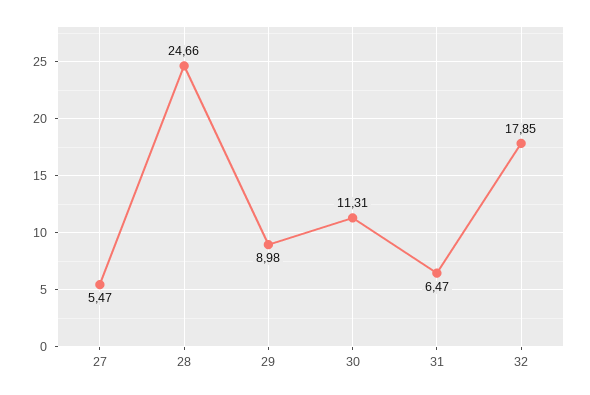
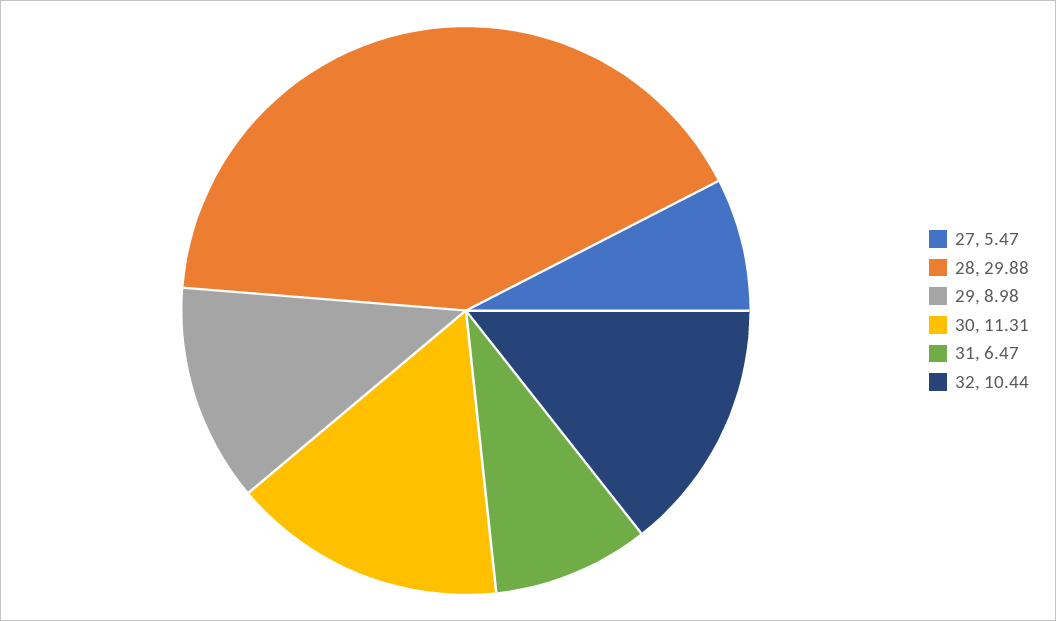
  {
    "27": 5.47,
-   "28": 24.66,
+   "28": 29.88,
    "29": 8.98,
    "30": 11.31,
    "31": 6.47,
-   "32": 17.85
+   "32": 10.44
  }

